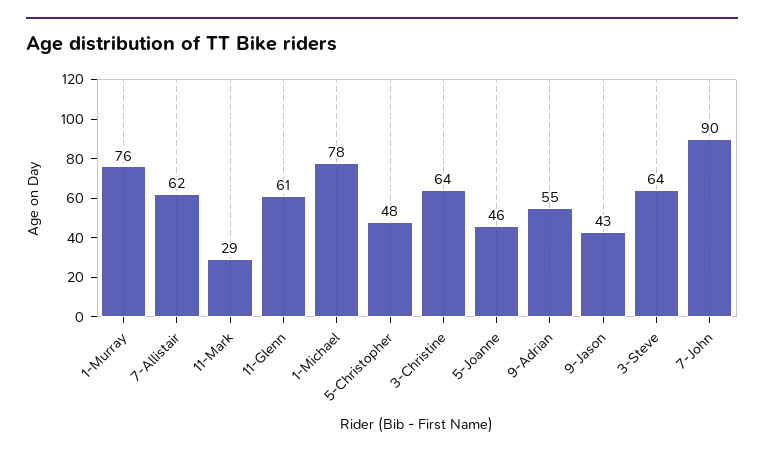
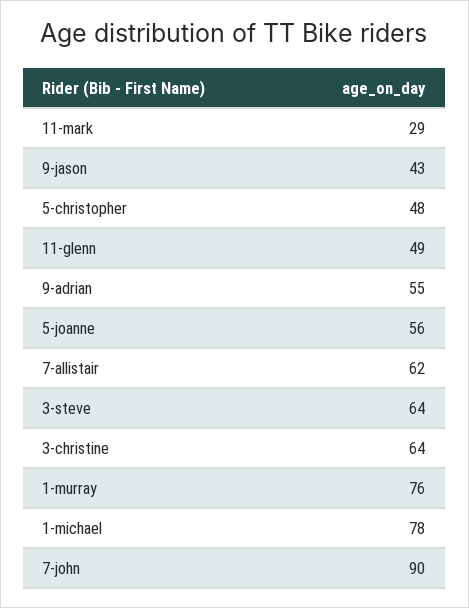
  {
    "1-Murray": 76,
    "7-Allistair": 62,
    "11-Mark": 29,
-   "11-Glenn": 61,
+   "11-Glenn": 49,
    "1-Michael": 78,
    "5-Christopher": 48,
    "3-Christine": 64,
-   "5-Joanne": 46,
+   "5-Joanne": 56,
    "9-Adrian": 55,
    "9-Jason": 43,
    "3-Steve": 64,
    "7-John": 90
  }

